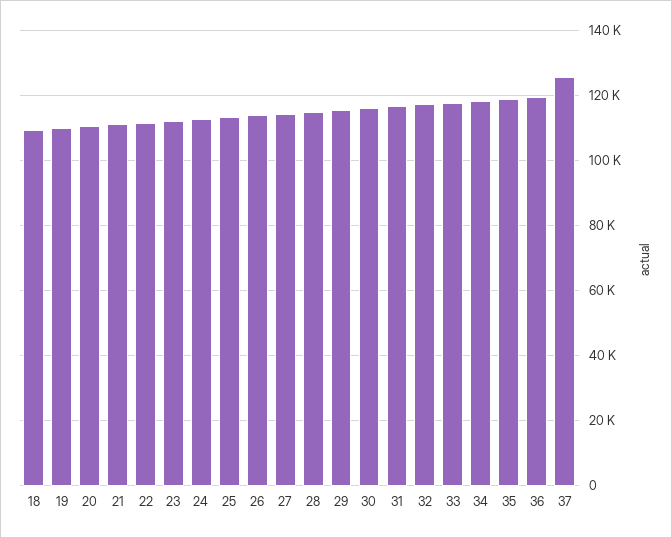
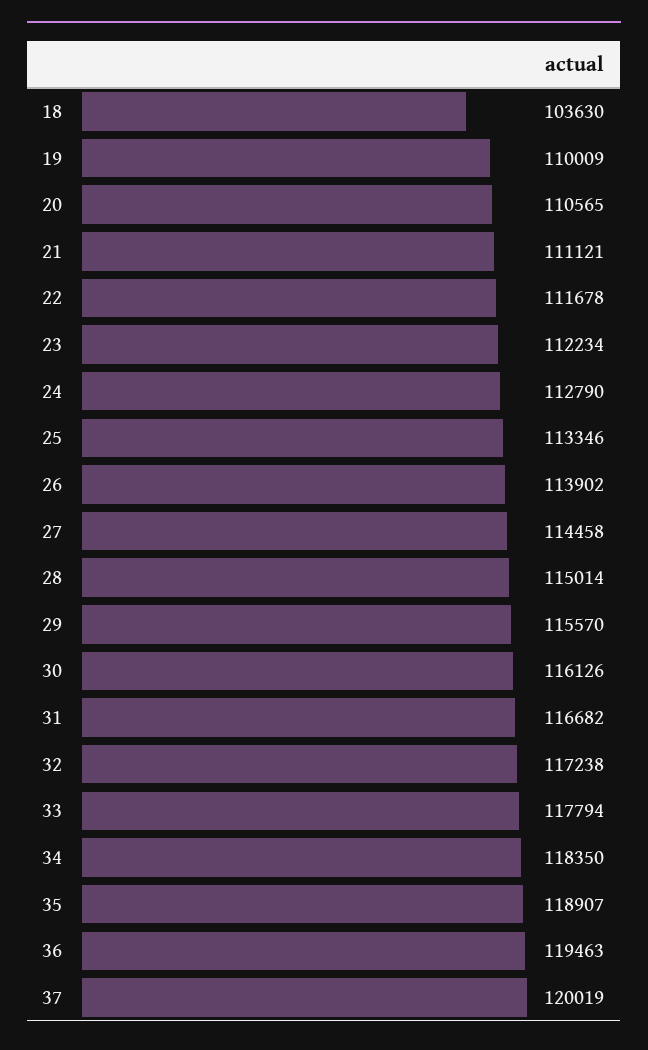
  {
-   "18": 110000,
+   "18": 103630,
    "19": 110009,
    "20": 110565,
    "21": 111121,
    "22": 111678,
    "23": 112234,
    "24": 112790,
    "25": 113346,
    "26": 113902,
    "27": 114458,
    "28": 115014,
    "29": 115570,
    "30": 116126,
    "31": 116682,
    "32": 117238,
    "33": 117794,
    "34": 118350,
    "35": 118907,
    "36": 119463,
-   "37": 126000
+   "37": 120019
  }

